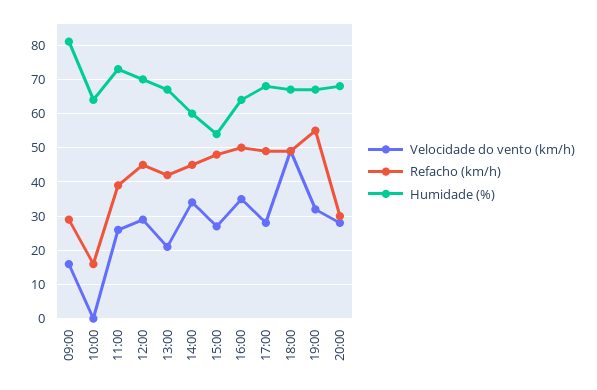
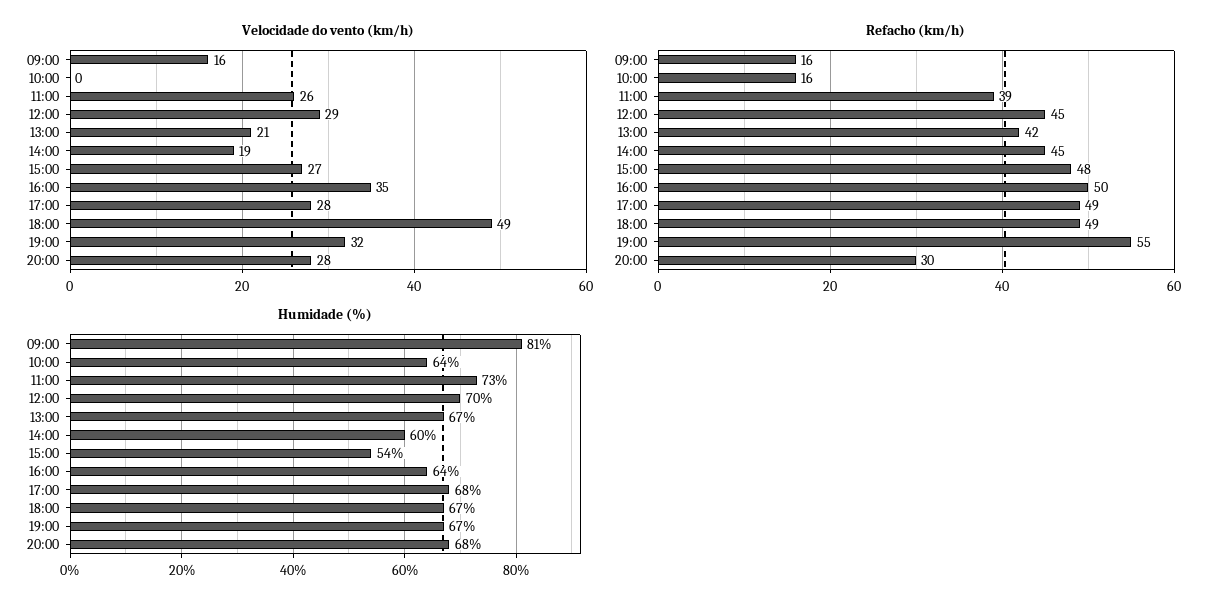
  {
    "Velocidade do vento (km/h)": {
      "09:00": 16,
      "10:00": 0,
      "11:00": 26,
      "12:00": 29,
      "13:00": 21,
-     "14:00": 35,
+     "14:00": 19,
      "15:00": 27,
      "16:00": 35,
      "17:00": 28,
      "18:00": 49,
      "19:00": 32,
      "20:00": 28
    },
    "Refacho (km/h)": {
-     "09:00": 30,
+     "09:00": 16,
      "10:00": 16,
      "11:00": 39,
      "12:00": 45,
      "13:00": 42,
      "14:00": 45,
      "15:00": 48,
      "16:00": 50,
      "17:00": 49,
      "18:00": 49,
      "19:00": 55,
      "20:00": 30
    },
    "Humidade (%)": {
      "09:00": 81,
      "10:00": 64,
      "11:00": 73,
      "12:00": 70,
      "13:00": 67,
      "14:00": 60,
      "15:00": 54,
      "16:00": 64,
      "17:00": 68,
      "18:00": 67,
      "19:00": 67,
      "20:00": 68
    }
  }

